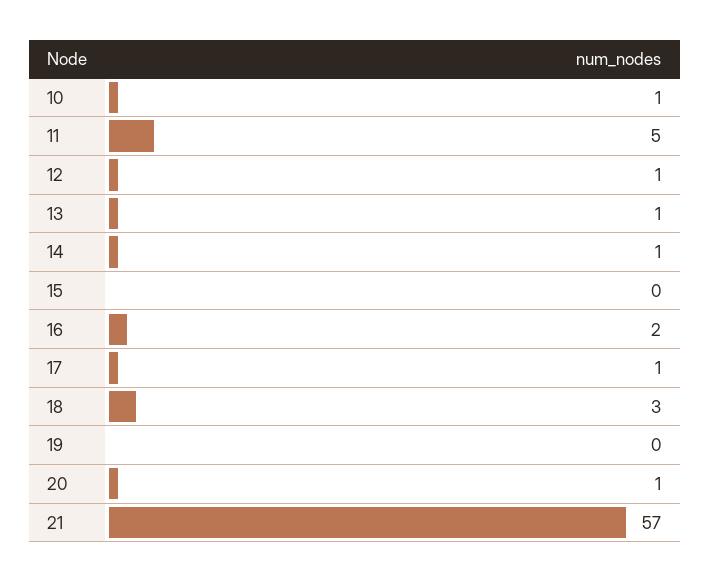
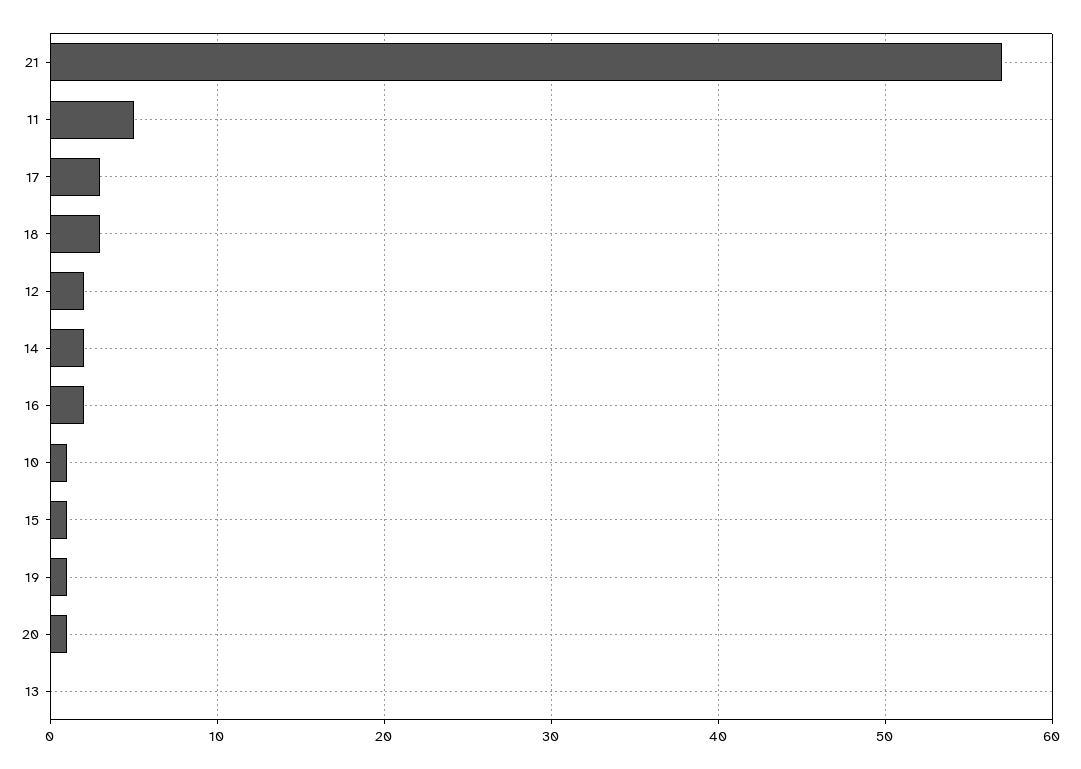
  {
    "10": 1,
    "11": 5,
-   "12": 1,
+   "12": 2,
-   "13": 1,
+   "13": 0,
-   "14": 1,
+   "14": 2,
-   "15": 0,
+   "15": 1,
    "16": 2,
-   "17": 1,
+   "17": 3,
    "18": 3,
-   "19": 0,
+   "19": 1,
    "20": 1,
    "21": 57
  }

